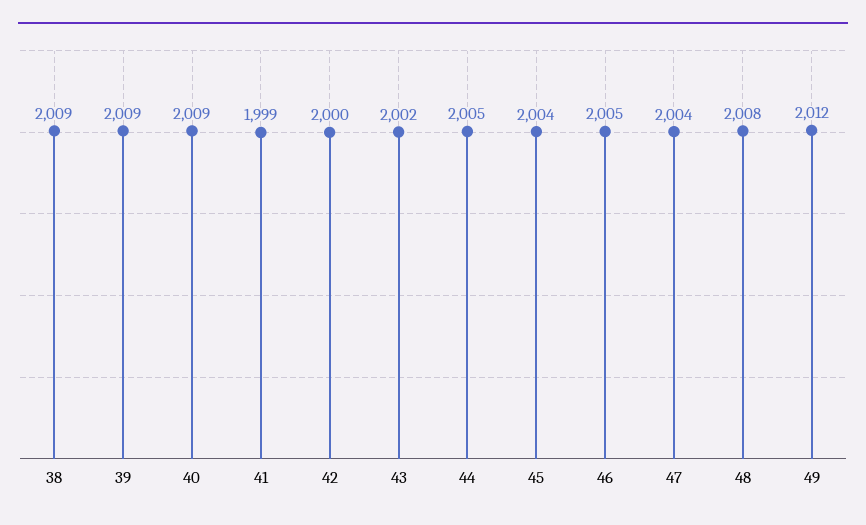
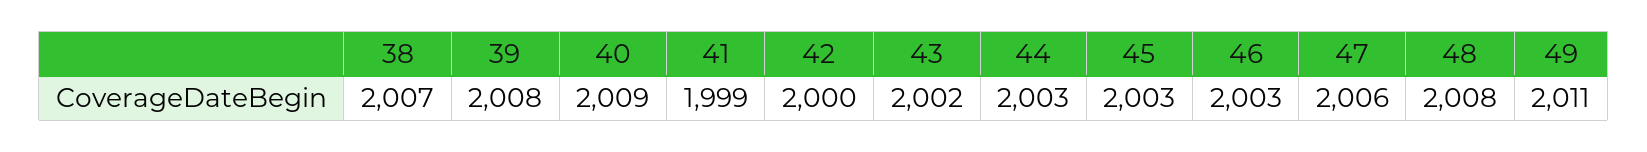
  {
-   "38": 2009,
+   "38": 2007,
-   "39": 2009,
+   "39": 2008,
    "40": 2009,
    "41": 1999,
    "42": 2000,
    "43": 2002,
-   "44": 2005,
+   "44": 2003,
-   "45": 2004,
+   "45": 2003,
-   "46": 2005,
+   "46": 2003,
-   "47": 2004,
+   "47": 2006,
    "48": 2008,
-   "49": 2012
+   "49": 2011
  }

